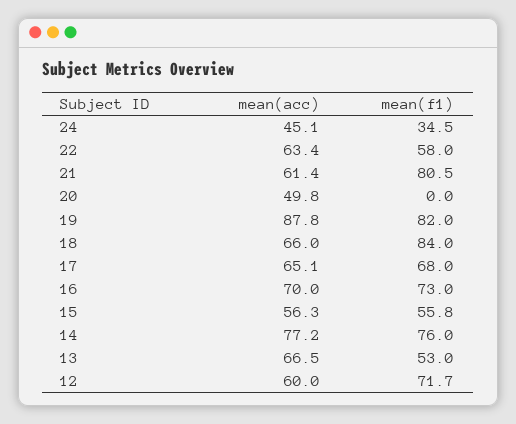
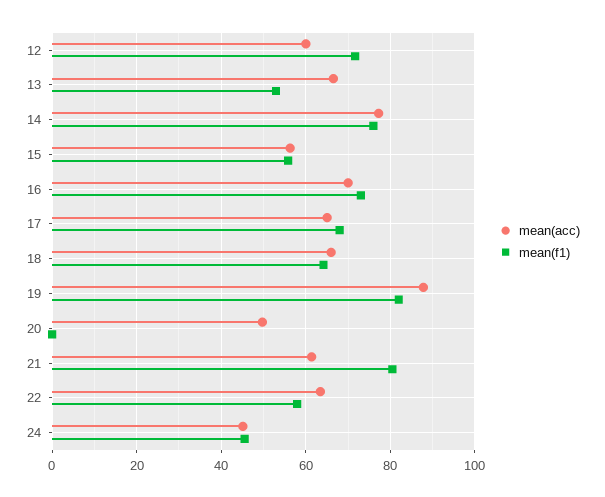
  {
    "mean(acc)": {
      "24": 45.1,
      "22": 63.4,
      "21": 61.4,
      "20": 49.8,
      "19": 87.8,
      "18": 66,
      "17": 65.1,
      "16": 70,
      "15": 56.3,
      "14": 77.2,
      "13": 66.5,
      "12": 60
    },
    "mean(f1)": {
-     "24": 34.5,
+     "24": 46,
      "22": 58,
      "21": 80.5,
      "20": 0,
      "19": 82,
-     "18": 84,
+     "18": 64,
      "17": 68,
      "16": 73,
      "15": 55.8,
      "14": 76,
      "13": 53,
      "12": 71.7
    }
  }

